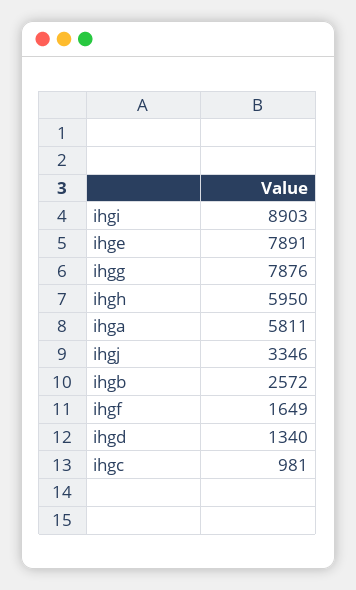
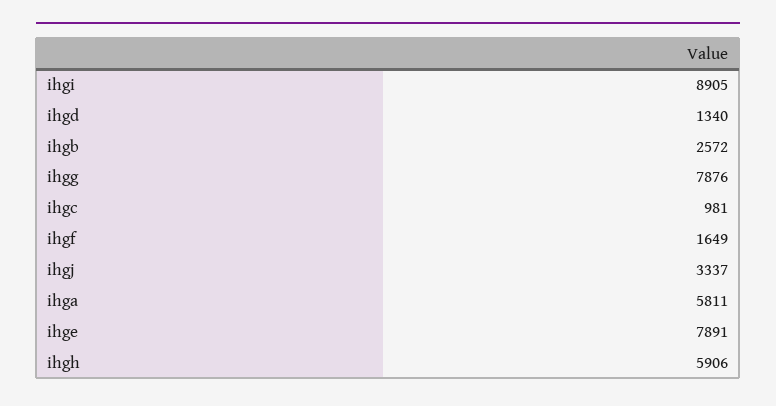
  {
-   "ihgi": 8903,
+   "ihgi": 8905,
    "ihge": 7891,
    "ihgg": 7876,
-   "ihgh": 5950,
+   "ihgh": 5906,
    "ihga": 5811,
-   "ihgj": 3346,
+   "ihgj": 3337,
    "ihgb": 2572,
    "ihgf": 1649,
    "ihgd": 1340,
    "ihgc": 981
  }

